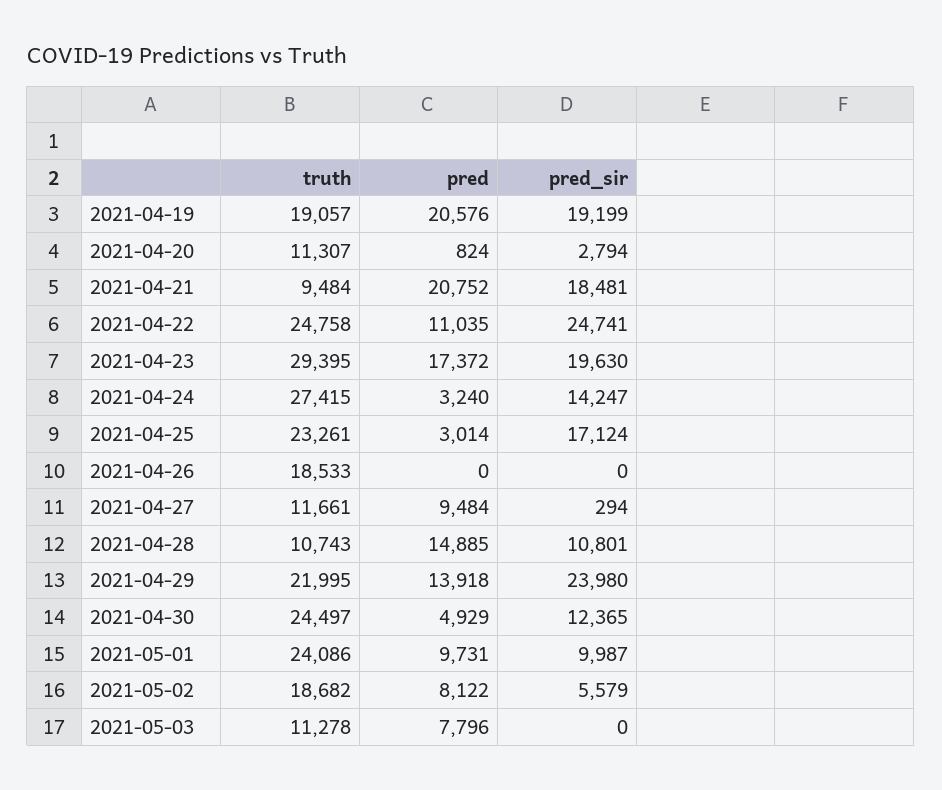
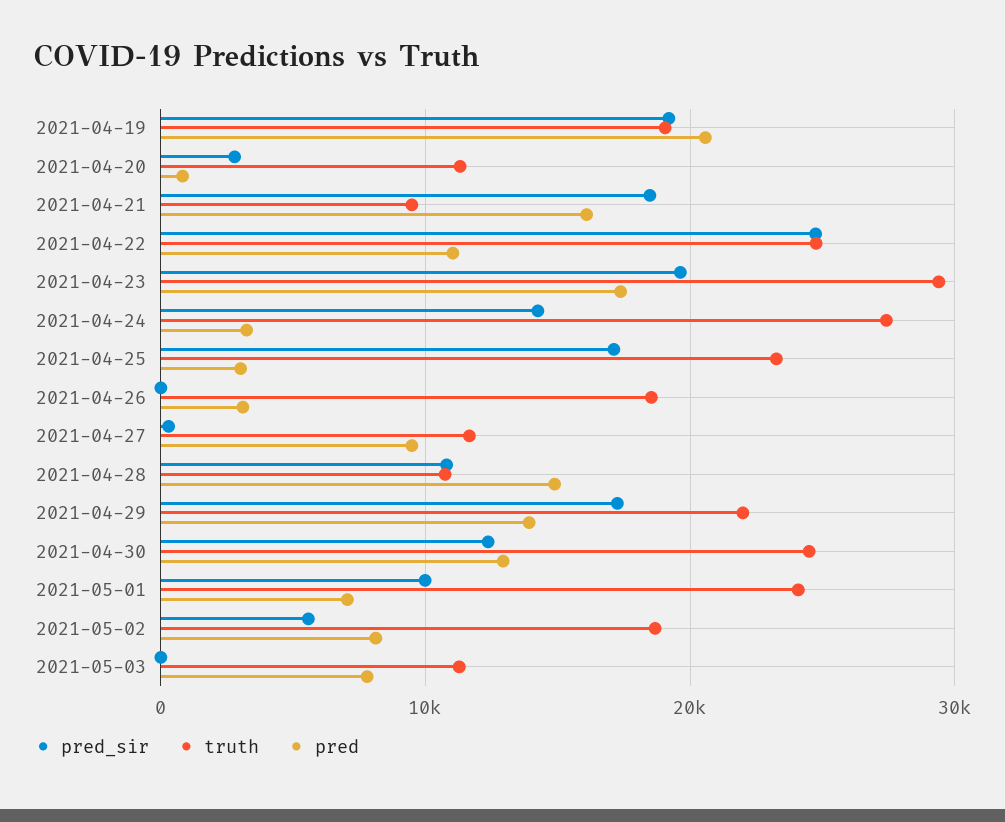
  {
    "truth": {
      "2021-04-19": 19057,
      "2021-04-20": 11307,
      "2021-04-21": 9484,
      "2021-04-22": 24758,
      "2021-04-23": 29395,
      "2021-04-24": 27415,
      "2021-04-25": 23261,
      "2021-04-26": 18533,
      "2021-04-27": 11661,
      "2021-04-28": 10743,
      "2021-04-29": 21995,
      "2021-04-30": 24497,
      "2021-05-01": 24086,
      "2021-05-02": 18682,
      "2021-05-03": 11278
    },
    "pred": {
      "2021-04-19": 20576,
      "2021-04-20": 824,
-     "2021-04-21": 20752,
+     "2021-04-21": 16000,
      "2021-04-22": 11035,
      "2021-04-23": 17372,
      "2021-04-24": 3240,
      "2021-04-25": 3014,
-     "2021-04-26": 0,
+     "2021-04-26": 3000,
      "2021-04-27": 9484,
      "2021-04-28": 14885,
      "2021-04-29": 13918,
-     "2021-04-30": 4929,
+     "2021-04-30": 13000,
-     "2021-05-01": 9731,
+     "2021-05-01": 7000,
      "2021-05-02": 8122,
      "2021-05-03": 7796
    },
    "pred_sir": {
      "2021-04-19": 19199,
      "2021-04-20": 2794,
      "2021-04-21": 18481,
      "2021-04-22": 24741,
      "2021-04-23": 19630,
      "2021-04-24": 14247,
      "2021-04-25": 17124,
      "2021-04-26": 0,
      "2021-04-27": 294,
      "2021-04-28": 10801,
-     "2021-04-29": 23980,
+     "2021-04-29": 17000,
      "2021-04-30": 12365,
      "2021-05-01": 9987,
      "2021-05-02": 5579,
      "2021-05-03": 0
    }
  }

